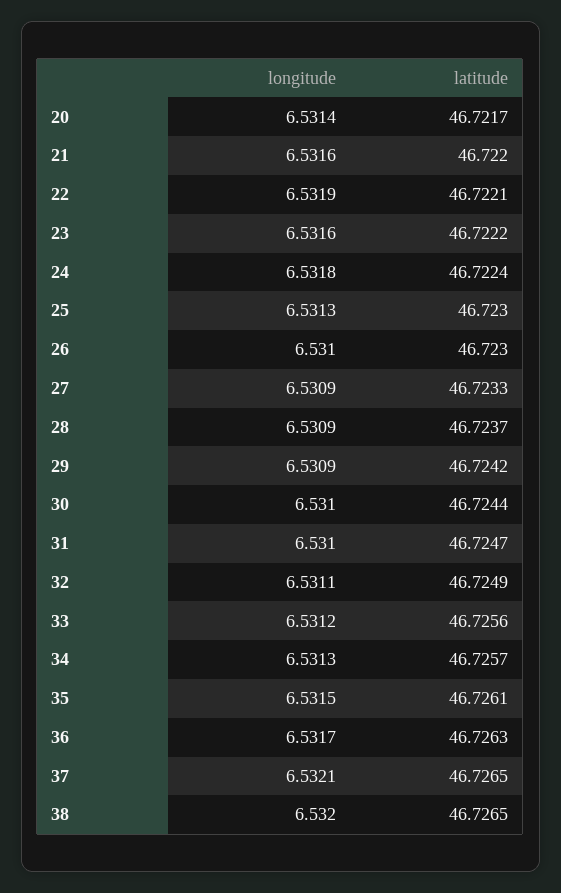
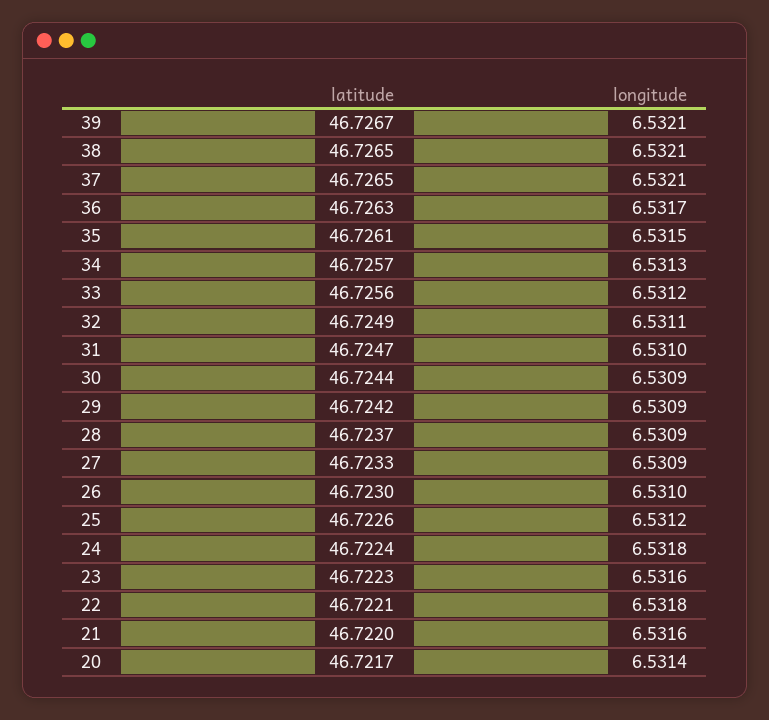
  {
    "longitude": {
      "20": 6.5314,
      "21": 6.5316,
-     "22": 6.5319,
+     "22": 6.5318,
      "23": 6.5316,
      "24": 6.5318,
-     "25": 6.5313,
+     "25": 6.5312,
      "26": 6.531,
      "27": 6.5309,
      "28": 6.5309,
      "29": 6.5309,
-     "30": 6.531,
+     "30": 6.5309,
      "31": 6.531,
      "32": 6.5311,
      "33": 6.5312,
      "34": 6.5313,
      "35": 6.5315,
      "36": 6.5317,
      "37": 6.5321,
-     "38": 6.532
+     "38": 6.5321,
+     "39": 6.5321
    },
    "latitude": {
      "20": 46.7217,
      "21": 46.722,
      "22": 46.7221,
-     "23": 46.7222,
+     "23": 46.7223,
      "24": 46.7224,
-     "25": 46.723,
+     "25": 46.7226,
      "26": 46.723,
      "27": 46.7233,
      "28": 46.7237,
      "29": 46.7242,
      "30": 46.7244,
      "31": 46.7247,
      "32": 46.7249,
      "33": 46.7256,
      "34": 46.7257,
      "35": 46.7261,
      "36": 46.7263,
      "37": 46.7265,
-     "38": 46.7265
+     "38": 46.7265,
+     "39": 46.7267
    }
  }

